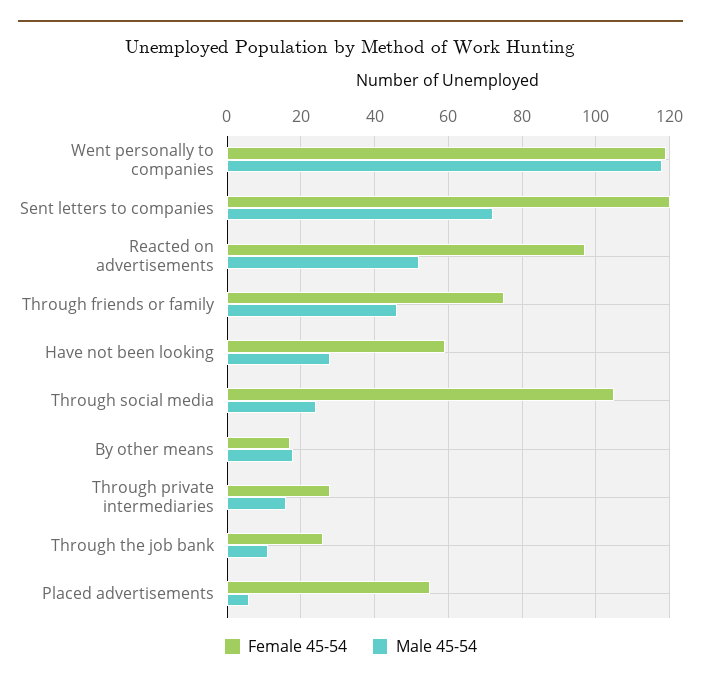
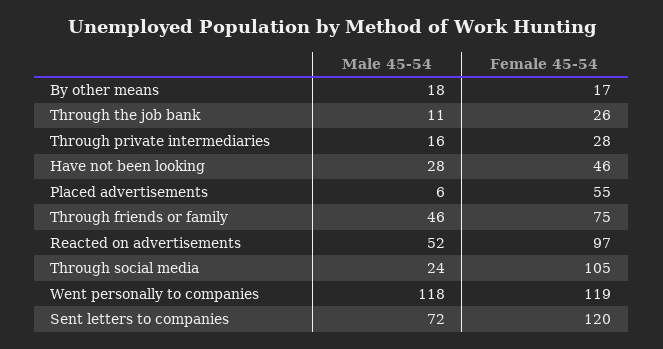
  {
    "Female 45-54": {
      "Went personally to companies": 119,
      "Sent letters to companies": 120,
      "Reacted on advertisements": 97,
      "Through friends or family": 75,
-     "Have not been looking": 60,
+     "Have not been looking": 46,
      "Through social media": 105,
      "By other means": 17,
      "Through private intermediaries": 28,
      "Through the job bank": 26,
      "Placed advertisements": 55
    },
    "Male 45-54": {
      "Went personally to companies": 118,
      "Sent letters to companies": 72,
      "Reacted on advertisements": 52,
      "Through friends or family": 46,
      "Have not been looking": 28,
      "Through social media": 24,
      "By other means": 18,
      "Through private intermediaries": 16,
      "Through the job bank": 11,
      "Placed advertisements": 6
    }
  }

